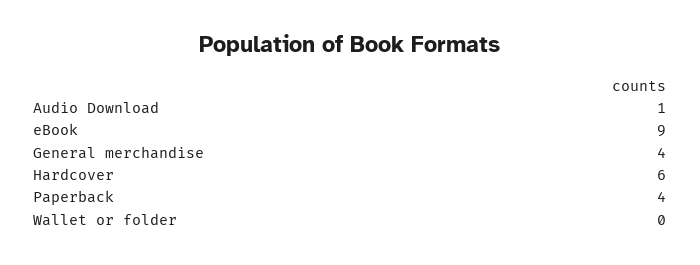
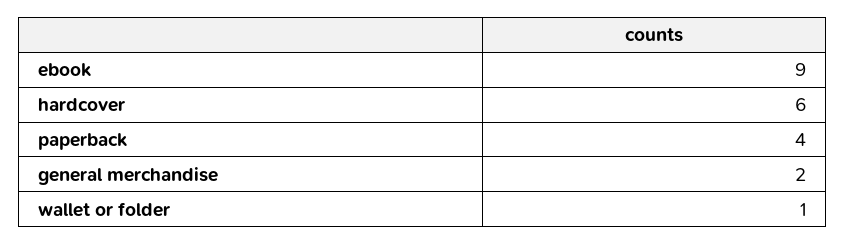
  {
-   "Audio Download": 1,
    "eBook": 9,
-   "General merchandise": 4,
+   "General merchandise": 2,
    "Hardcover": 6,
    "Paperback": 4,
-   "Wallet or folder": 0
+   "Wallet or folder": 1
  }

